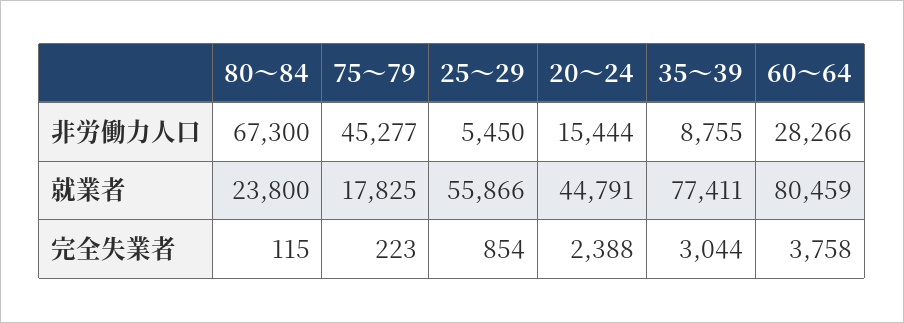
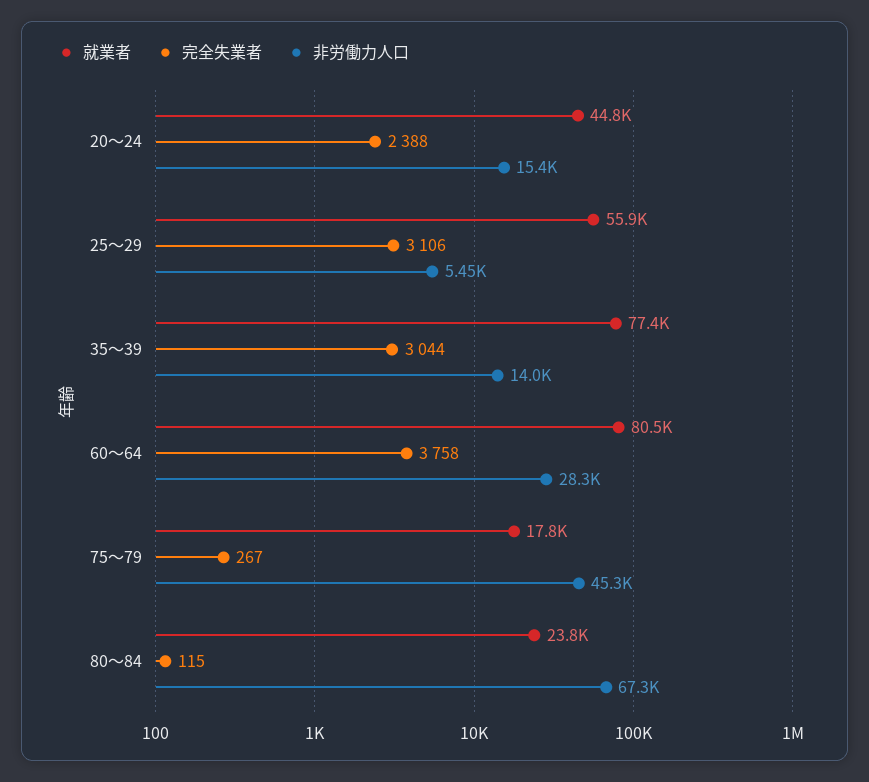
  {
    "非労働力人口": {
      "80～84": 67300,
      "75～79": 45277,
      "25～29": 5450,
      "20～24": 15444,
-     "35～39": 8755,
+     "35～39": 14000,
      "60～64": 28266
    },
    "就業者": {
      "80～84": 23800,
      "75～79": 17825,
      "25～29": 55866,
      "20～24": 44791,
      "35～39": 77411,
      "60～64": 80459
    },
    "完全失業者": {
      "80～84": 115,
-     "75～79": 223,
+     "75～79": 267,
-     "25～29": 854,
+     "25～29": 3106,
      "20～24": 2388,
      "35～39": 3044,
      "60～64": 3758
    }
  }

